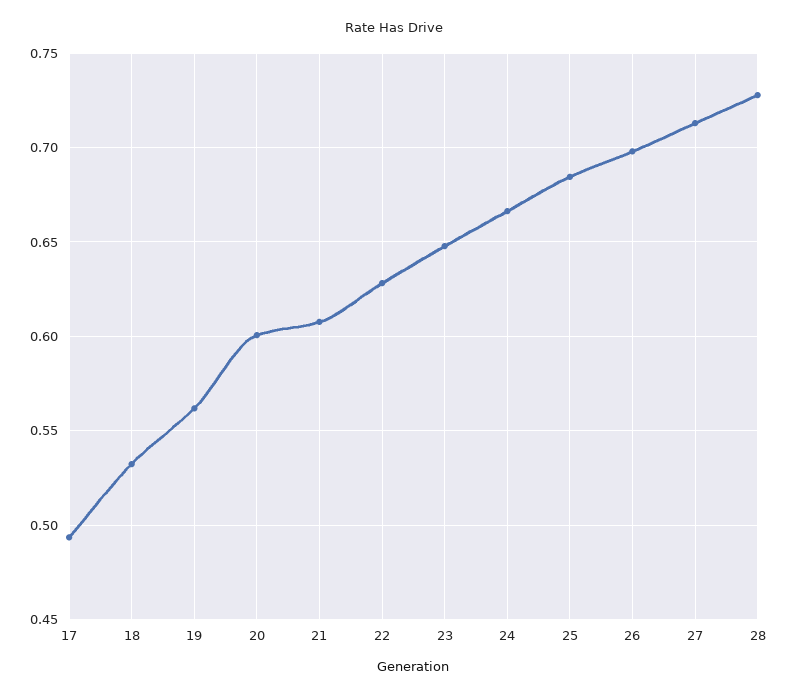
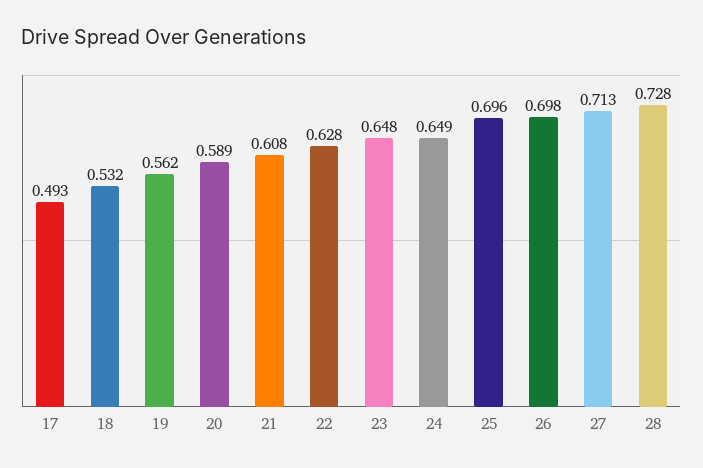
  {
    "17": 0.493,
    "18": 0.532,
    "19": 0.562,
-   "20": 0.6,
+   "20": 0.589,
    "21": 0.608,
    "22": 0.628,
    "23": 0.648,
-   "24": 0.665,
+   "24": 0.649,
-   "25": 0.685,
+   "25": 0.696,
    "26": 0.698,
    "27": 0.713,
    "28": 0.728
  }

